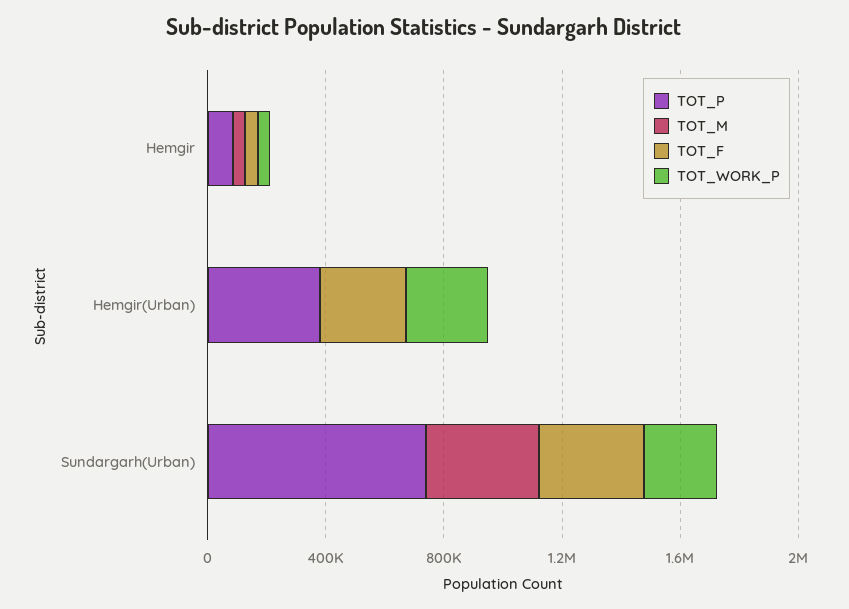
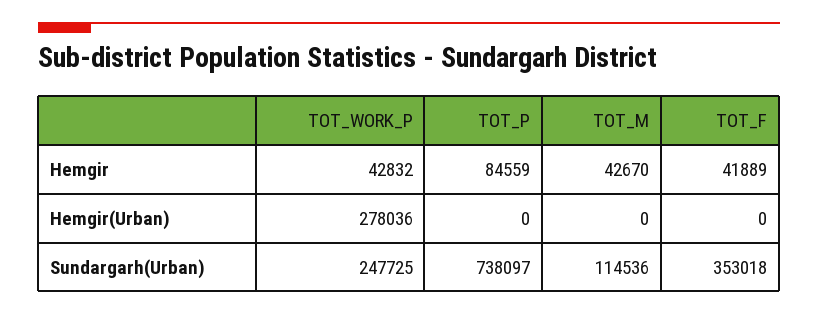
  {
    "TOT_P": {
      "Hemgir": 84559,
-     "Hemgir(Urban)": 400000,
+     "Hemgir(Urban)": 0,
      "Sundargarh(Urban)": 738097
    },
    "TOT_M": {
      "Hemgir": 42670,
      "Hemgir(Urban)": 0,
-     "Sundargarh(Urban)": 400000
+     "Sundargarh(Urban)": 114536
    },
    "TOT_F": {
      "Hemgir": 41889,
-     "Hemgir(Urban)": 300000,
+     "Hemgir(Urban)": 0,
      "Sundargarh(Urban)": 353018
    },
    "TOT_WORK_P": {
      "Hemgir": 42832,
      "Hemgir(Urban)": 278036,
      "Sundargarh(Urban)": 247725
    }
  }

